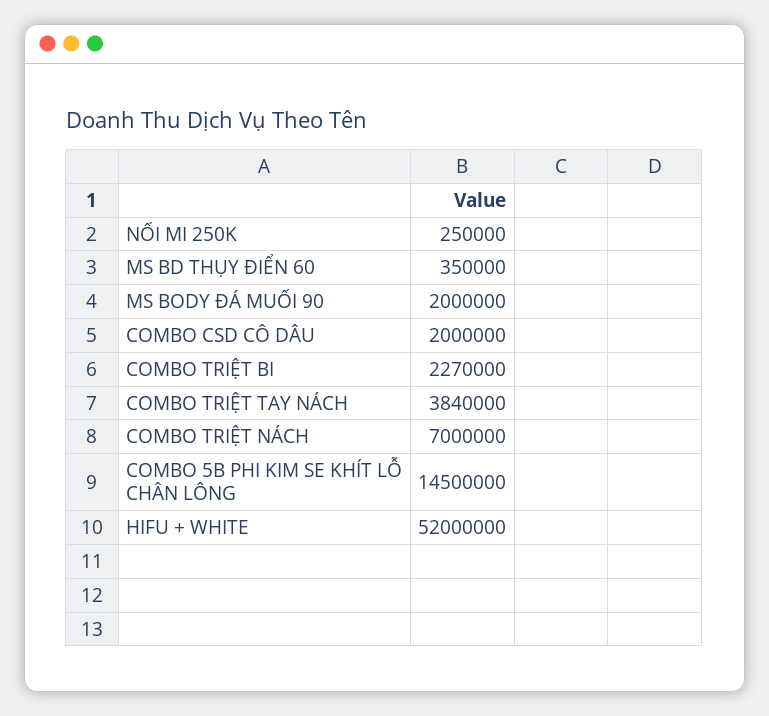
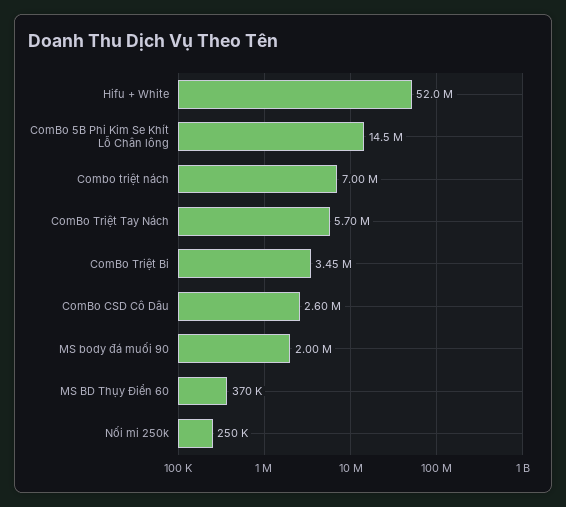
  {
    "NỐI MI 250K": 250000,
-   "MS BD THỤY ĐIỂN 60": 350000,
+   "MS BD THỤY ĐIỂN 60": 370000,
    "MS BODY ĐÁ MUỐI 90": 2000000,
-   "COMBO CSD CÔ DÂU": 2000000,
+   "COMBO CSD CÔ DÂU": 2600000,
-   "COMBO TRIỆT BI": 2270000,
+   "COMBO TRIỆT BI": 3450000,
-   "COMBO TRIỆT TAY NÁCH": 3840000,
+   "COMBO TRIỆT TAY NÁCH": 5700000,
    "COMBO TRIỆT NÁCH": 7000000,
    "COMBO 5B PHI KIM SE KHÍT LỖ CHÂN LÔNG": 14500000,
    "HIFU + WHITE": 52000000
  }

